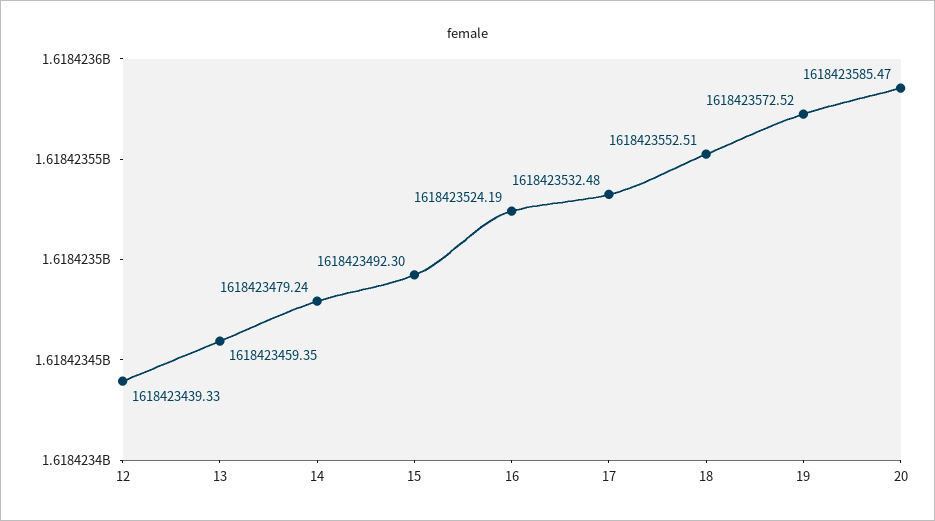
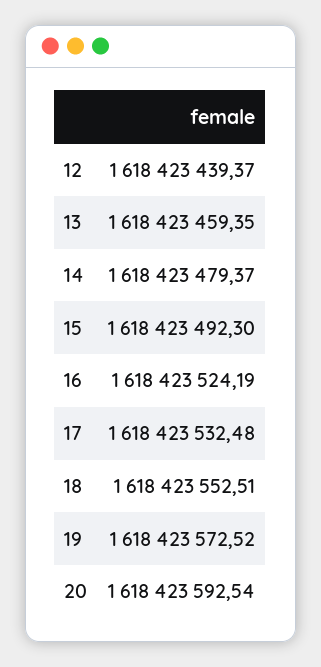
  {
-   "12": 1618423439.33,
+   "12": 1618423439.37,
    "13": 1618423459.35,
-   "14": 1618423479.24,
+   "14": 1618423479.37,
    "15": 1618423492.3,
    "16": 1618423524.19,
    "17": 1618423532.48,
    "18": 1618423552.51,
    "19": 1618423572.52,
-   "20": 1618423585.47
+   "20": 1618423592.54
  }

